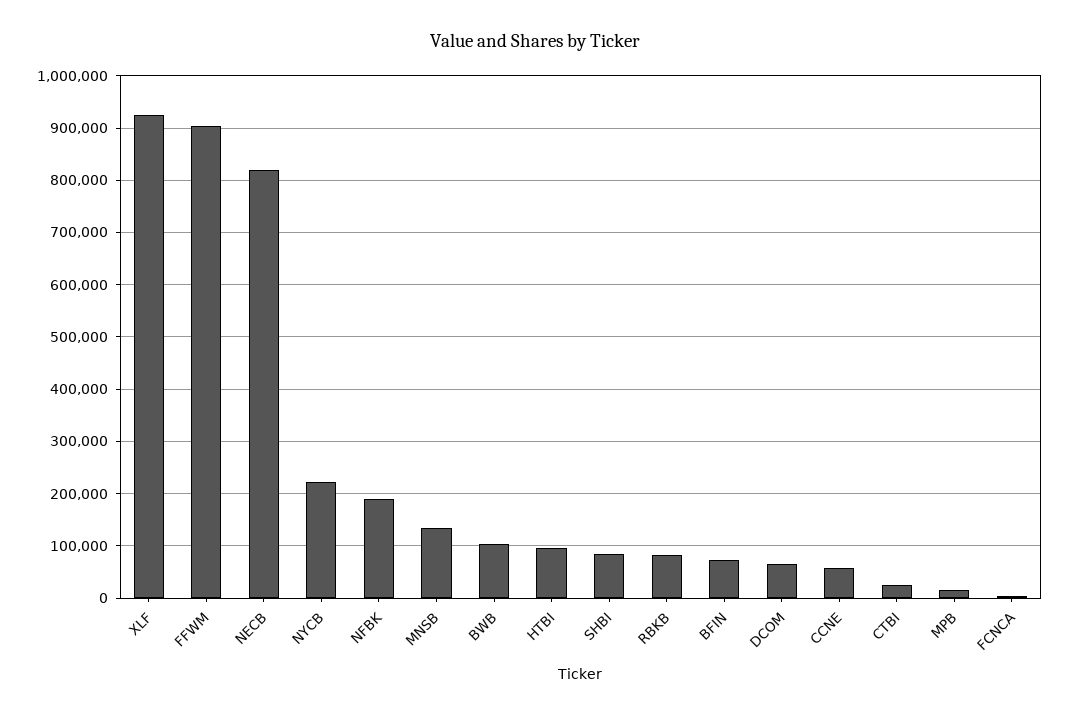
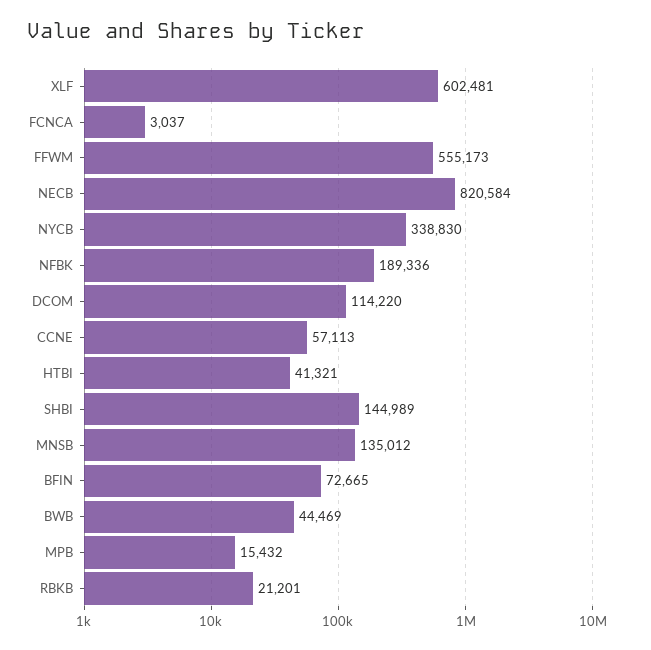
  {
-   "XLF": 920000,
+   "XLF": 602481,
-   "FFWM": 900000,
+   "FFWM": 555173,
    "NECB": 820584,
-   "NYCB": 220000,
+   "NYCB": 338830,
    "NFBK": 189336,
    "MNSB": 135012,
-   "BWB": 100000,
+   "BWB": 44469,
-   "HTBI": 100000,
+   "HTBI": 41321,
-   "SHBI": 80000,
+   "SHBI": 144989,
-   "RBKB": 80000,
+   "RBKB": 21201,
    "BFIN": 72665,
-   "DCOM": 60000,
+   "DCOM": 114220,
    "CCNE": 57113,
-   "CTBI": 20000,
    "MPB": 15432,
    "FCNCA": 3037
  }

